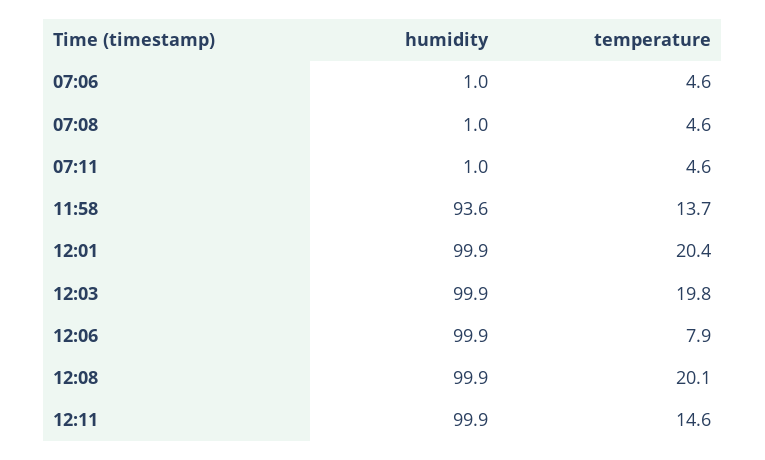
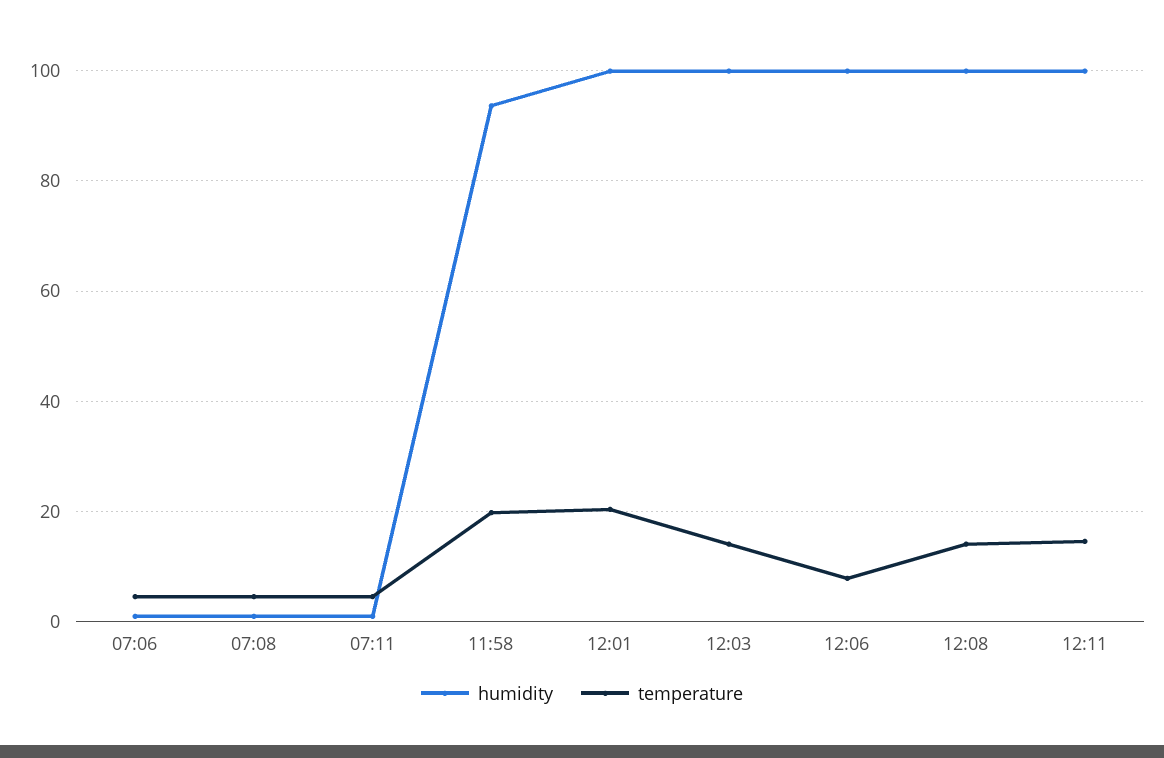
  {
    "humidity": {
      "07:06": 1,
      "07:08": 1,
      "07:11": 1,
      "11:58": 93.6,
      "12:01": 99.9,
      "12:03": 99.9,
      "12:06": 99.9,
      "12:08": 99.9,
      "12:11": 99.9
    },
    "temperature": {
      "07:06": 4.6,
      "07:08": 4.6,
      "07:11": 4.6,
-     "11:58": 13.7,
+     "11:58": 20,
      "12:01": 20.4,
-     "12:03": 19.8,
+     "12:03": 14,
      "12:06": 7.9,
-     "12:08": 20.1,
+     "12:08": 14,
      "12:11": 14.6
    }
  }

